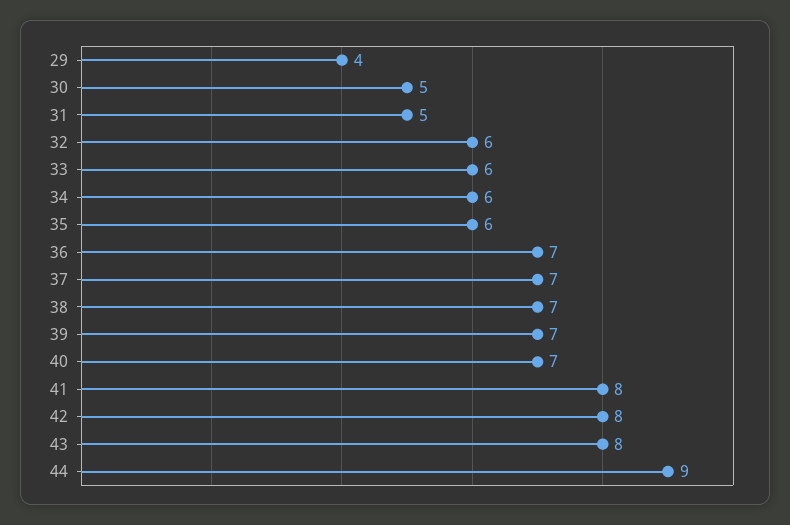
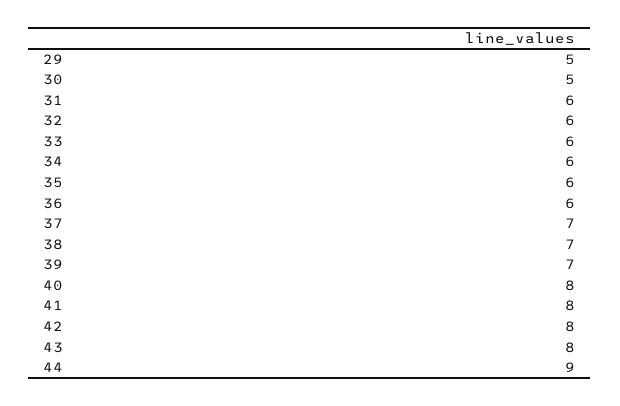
  {
-   "29": 4,
+   "29": 5,
    "30": 5,
-   "31": 5,
+   "31": 6,
    "32": 6,
    "33": 6,
    "34": 6,
    "35": 6,
-   "36": 7,
+   "36": 6,
    "37": 7,
    "38": 7,
    "39": 7,
-   "40": 7,
+   "40": 8,
    "41": 8,
    "42": 8,
    "43": 8,
    "44": 9
  }

